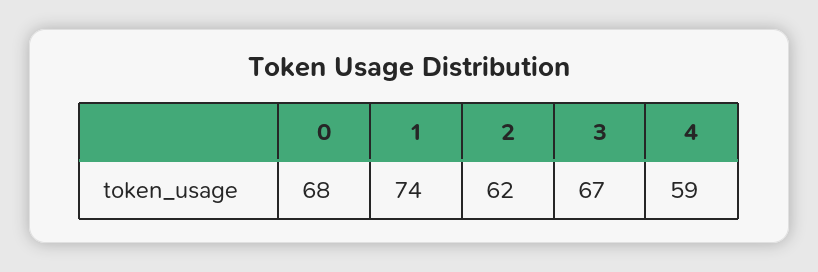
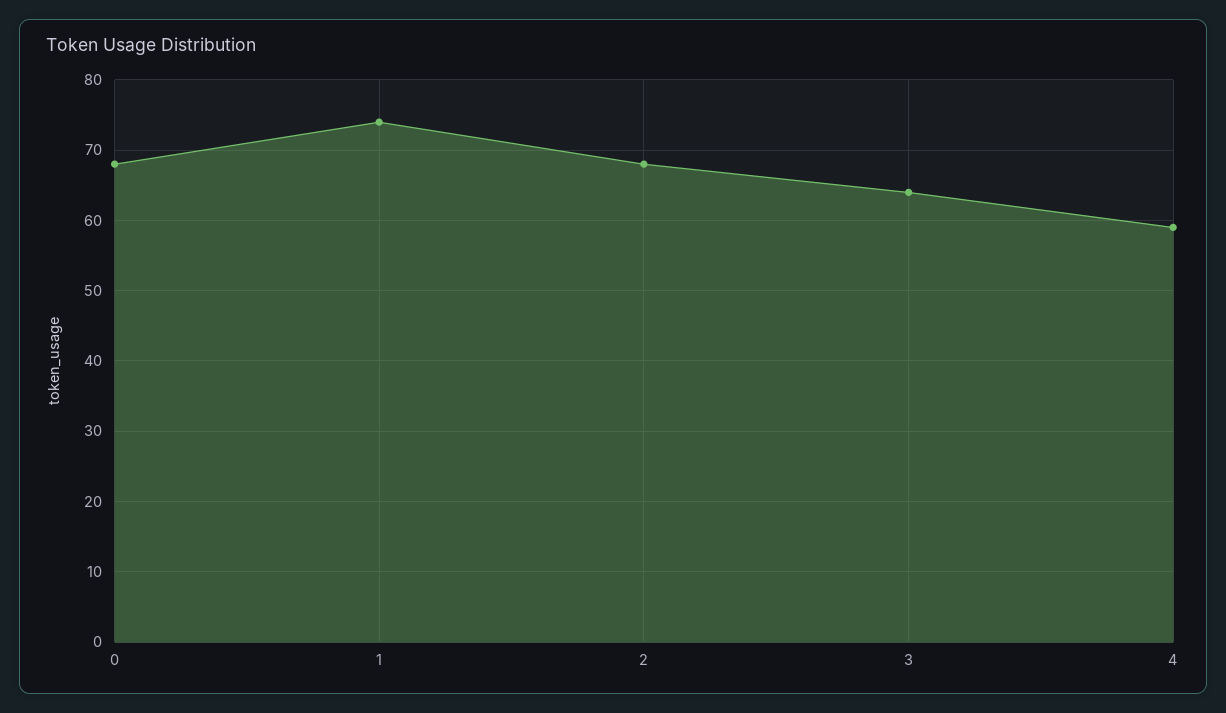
  {
    "0": 68,
    "1": 74,
-   "2": 62,
+   "2": 68,
-   "3": 67,
+   "3": 64,
    "4": 59
  }

